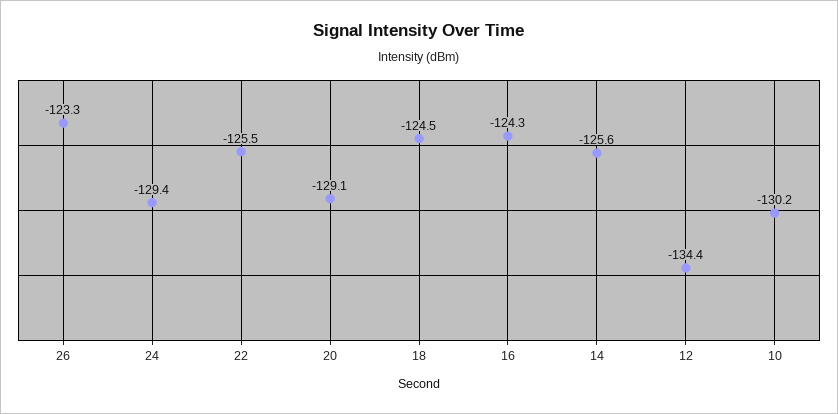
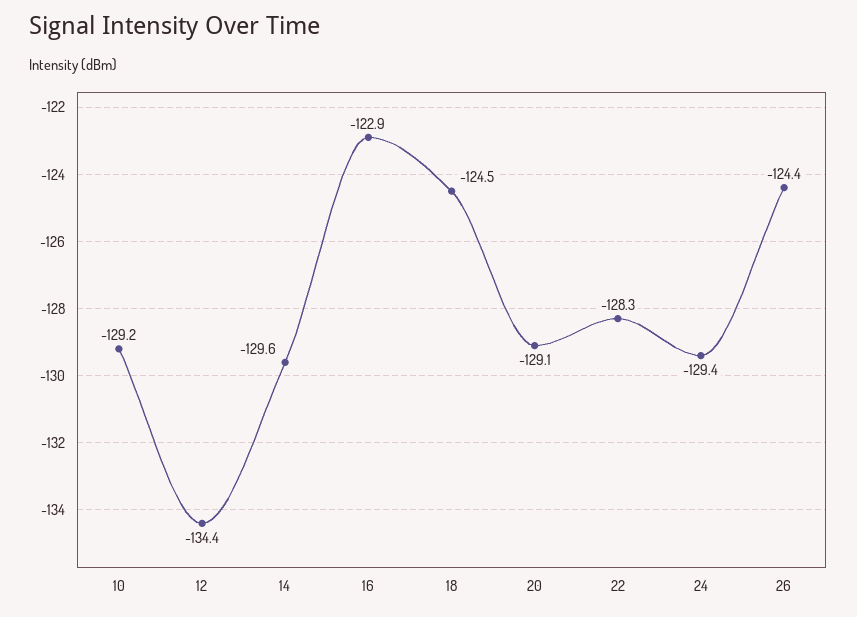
  {
-   "26": -123.3,
+   "26": -124.4,
    "24": -129.4,
-   "22": -125.5,
+   "22": -128.3,
    "20": -129.1,
    "18": -124.5,
-   "16": -124.3,
+   "16": -122.9,
-   "14": -125.6,
+   "14": -129.6,
    "12": -134.4,
-   "10": -130.2
+   "10": -129.2
  }

